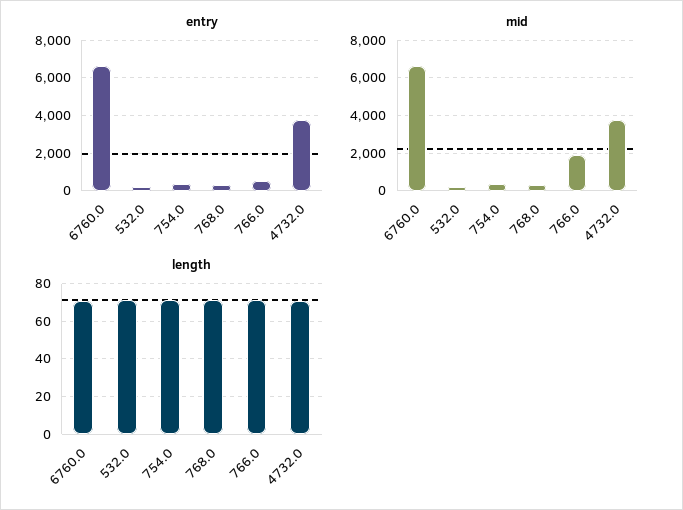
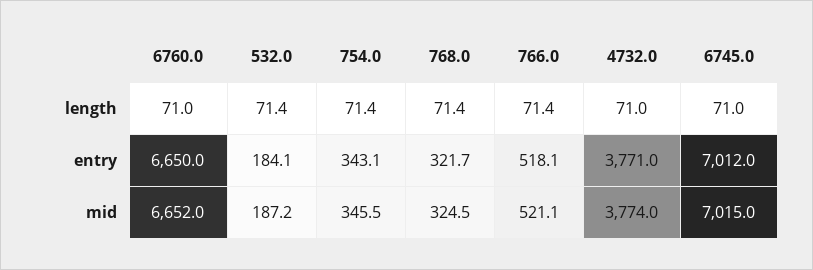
  {
    "entry": {
      "6760.0": 6650,
      "532.0": 184.1,
      "754.0": 343.1,
      "768.0": 321.7,
      "766.0": 518.1,
-     "4732.0": 3771
+     "4732.0": 3771,
+     "6745.0": 7012
    },
    "mid": {
      "6760.0": 6652,
      "532.0": 187.2,
      "754.0": 345.5,
      "768.0": 324.5,
-     "766.0": 2000,
+     "766.0": 521.1,
-     "4732.0": 3774
+     "4732.0": 3774,
+     "6745.0": 7015
    },
    "length": {
      "6760.0": 71,
      "532.0": 71.4,
      "754.0": 71.4,
      "768.0": 71.4,
      "766.0": 71.4,
-     "4732.0": 71
+     "4732.0": 71,
+     "6745.0": 71
    }
  }

